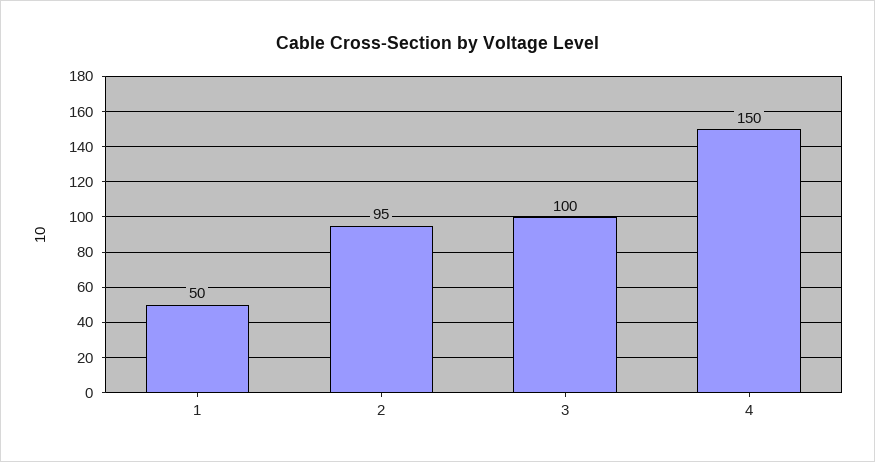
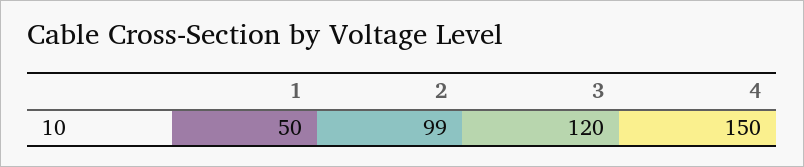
  {
    "1": 50,
-   "2": 95,
+   "2": 99,
-   "3": 100,
+   "3": 120,
    "4": 150
  }

